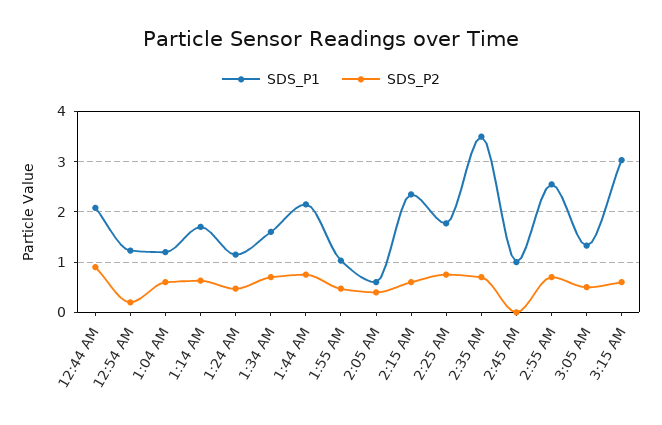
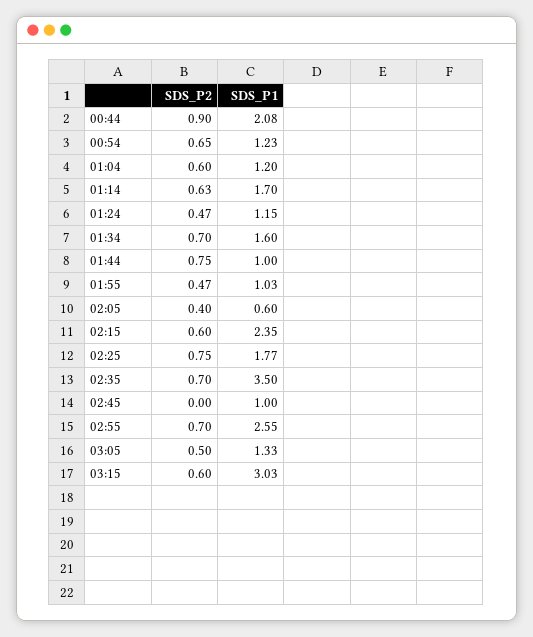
  {
    "SDS_P1": {
      "12:44 AM": 2.08,
      "12:54 AM": 1.23,
      "1:04 AM": 1.2,
      "1:14 AM": 1.7,
      "1:24 AM": 1.15,
      "1:34 AM": 1.6,
-     "1:44 AM": 2.2,
+     "1:44 AM": 1,
      "1:55 AM": 1.03,
      "2:05 AM": 0.6,
      "2:15 AM": 2.35,
      "2:25 AM": 1.77,
      "2:35 AM": 3.5,
      "2:45 AM": 1,
      "2:55 AM": 2.55,
      "3:05 AM": 1.33,
      "3:15 AM": 3.03
    },
    "SDS_P2": {
      "12:44 AM": 0.9,
-     "12:54 AM": 0.2,
+     "12:54 AM": 0.65,
      "1:04 AM": 0.6,
      "1:14 AM": 0.63,
      "1:24 AM": 0.47,
      "1:34 AM": 0.7,
      "1:44 AM": 0.75,
      "1:55 AM": 0.47,
      "2:05 AM": 0.4,
      "2:15 AM": 0.6,
      "2:25 AM": 0.75,
      "2:35 AM": 0.7,
      "2:45 AM": 0,
      "2:55 AM": 0.7,
      "3:05 AM": 0.5,
      "3:15 AM": 0.6
    }
  }

